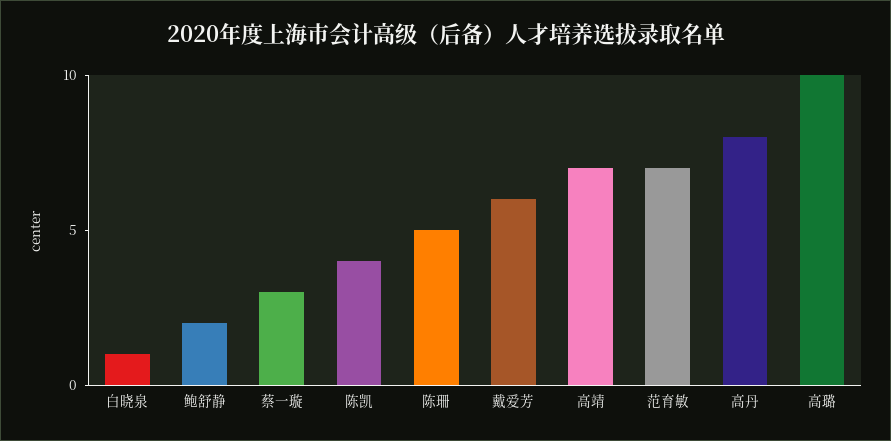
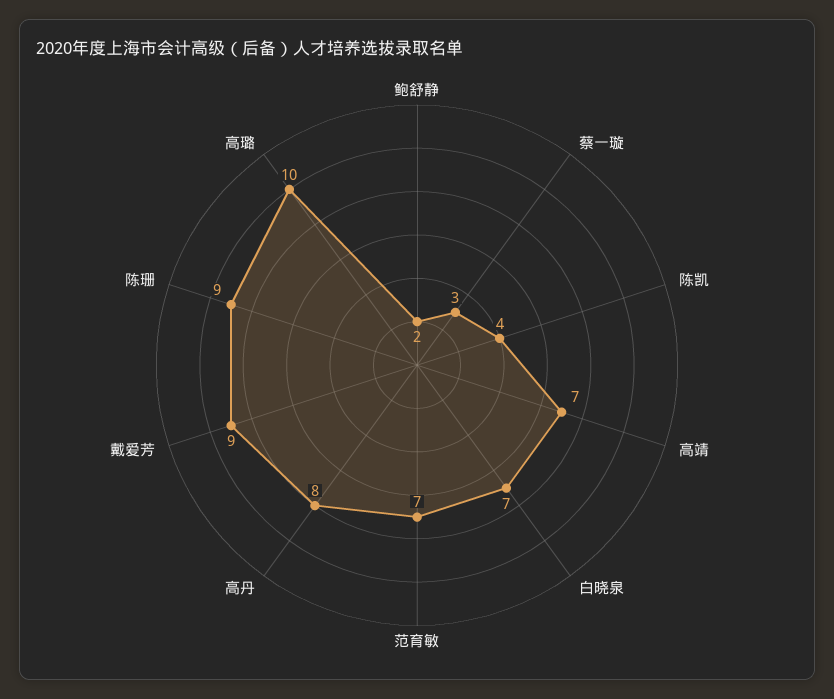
  {
-   "白晓泉": 1,
+   "白晓泉": 7,
    "鲍舒静": 2,
    "蔡一璇": 3,
    "陈凯": 4,
-   "陈珊": 5,
+   "陈珊": 9,
-   "戴爱芳": 6,
+   "戴爱芳": 9,
    "高靖": 7,
    "范育敏": 7,
    "高丹": 8,
    "高璐": 10
  }

